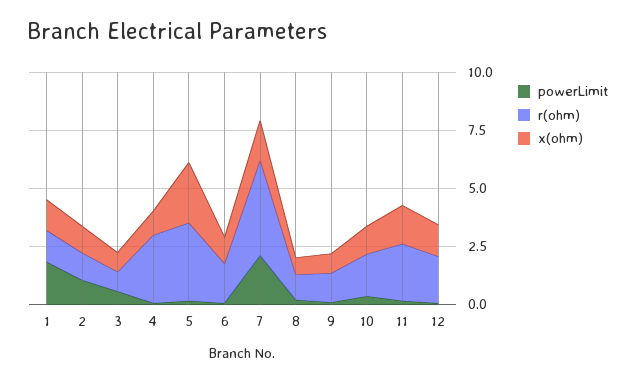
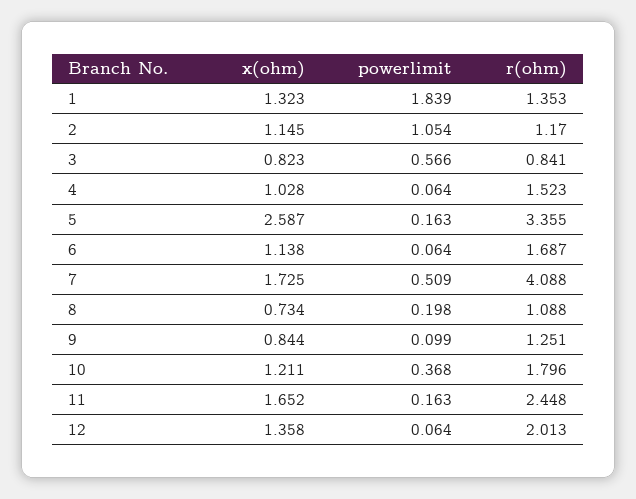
  {
    "powerLimit": {
      "1": 1.839,
      "2": 1.054,
      "3": 0.566,
      "4": 0.064,
      "5": 0.163,
      "6": 0.064,
-     "7": 2,
+     "7": 0.509,
      "8": 0.198,
      "9": 0.099,
      "10": 0.368,
      "11": 0.163,
      "12": 0.064
    },
    "r(ohm)": {
      "1": 1.353,
      "2": 1.17,
      "3": 0.841,
-     "4": 3,
+     "4": 1.523,
      "5": 3.355,
      "6": 1.687,
      "7": 4.088,
      "8": 1.088,
      "9": 1.251,
      "10": 1.796,
      "11": 2.448,
      "12": 2.013
    },
    "x(ohm)": {
      "1": 1.323,
      "2": 1.145,
      "3": 0.823,
      "4": 1.028,
      "5": 2.587,
      "6": 1.138,
      "7": 1.725,
      "8": 0.734,
      "9": 0.844,
      "10": 1.211,
      "11": 1.652,
      "12": 1.358
    }
  }

